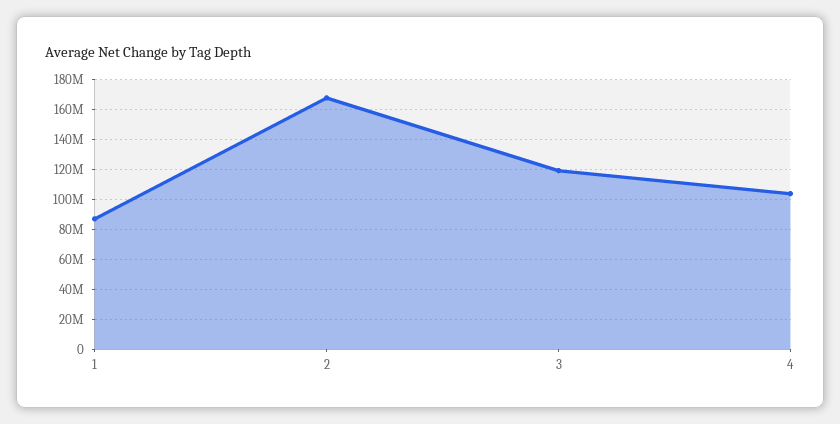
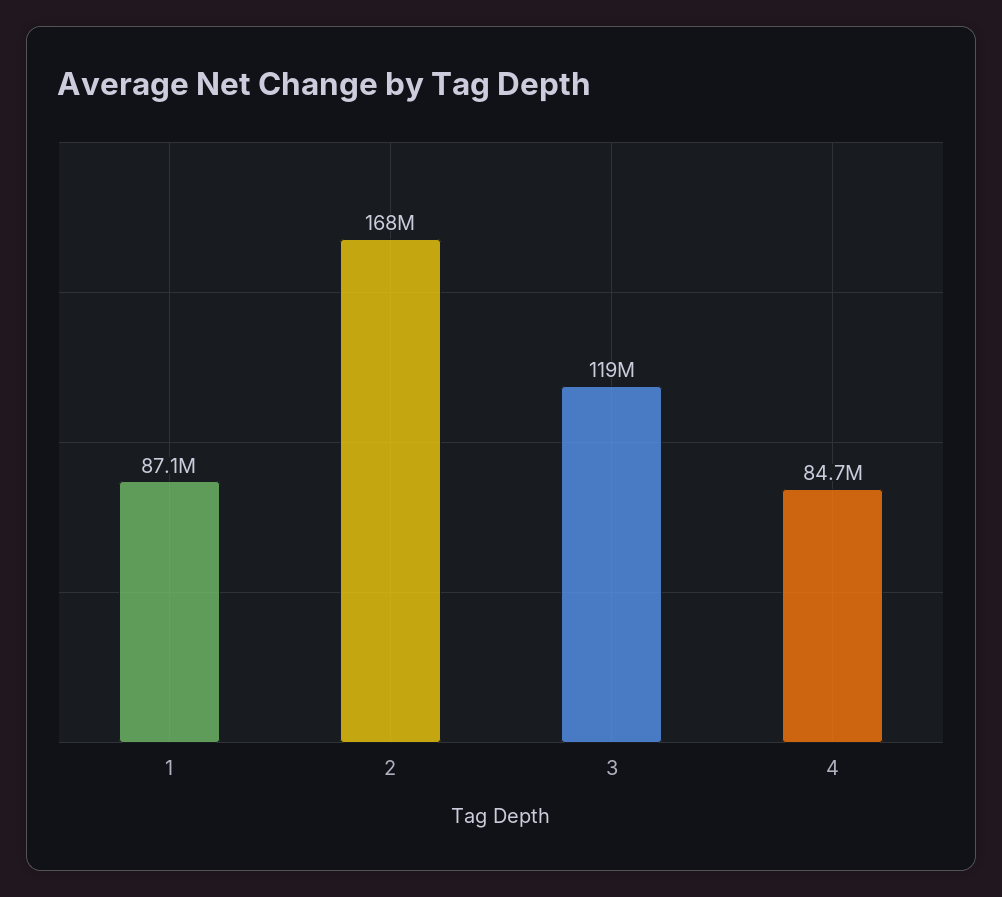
  {
    "1": 87100000,
    "2": 168000000,
    "3": 119000000,
-   "4": 105000000
+   "4": 84700000
  }

